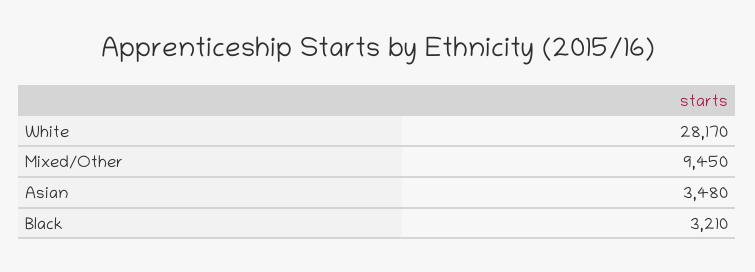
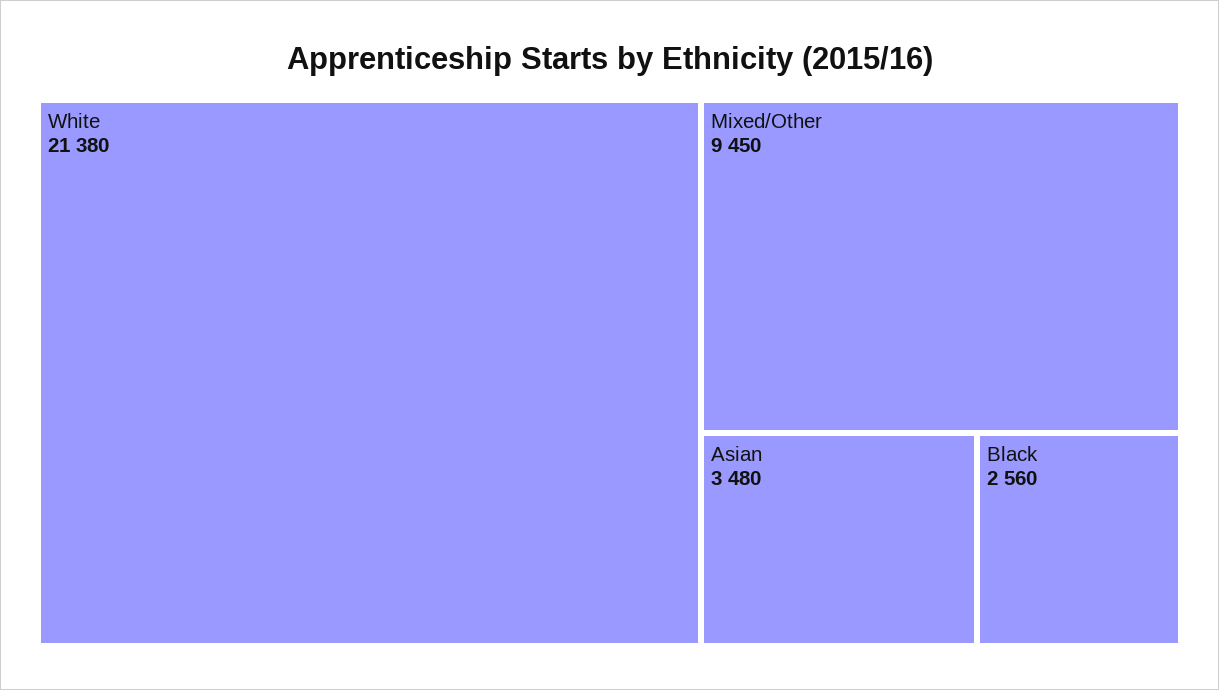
  {
-   "White": 28170,
+   "White": 21380,
    "Mixed/Other": 9450,
    "Asian": 3480,
-   "Black": 3210
+   "Black": 2560
  }

